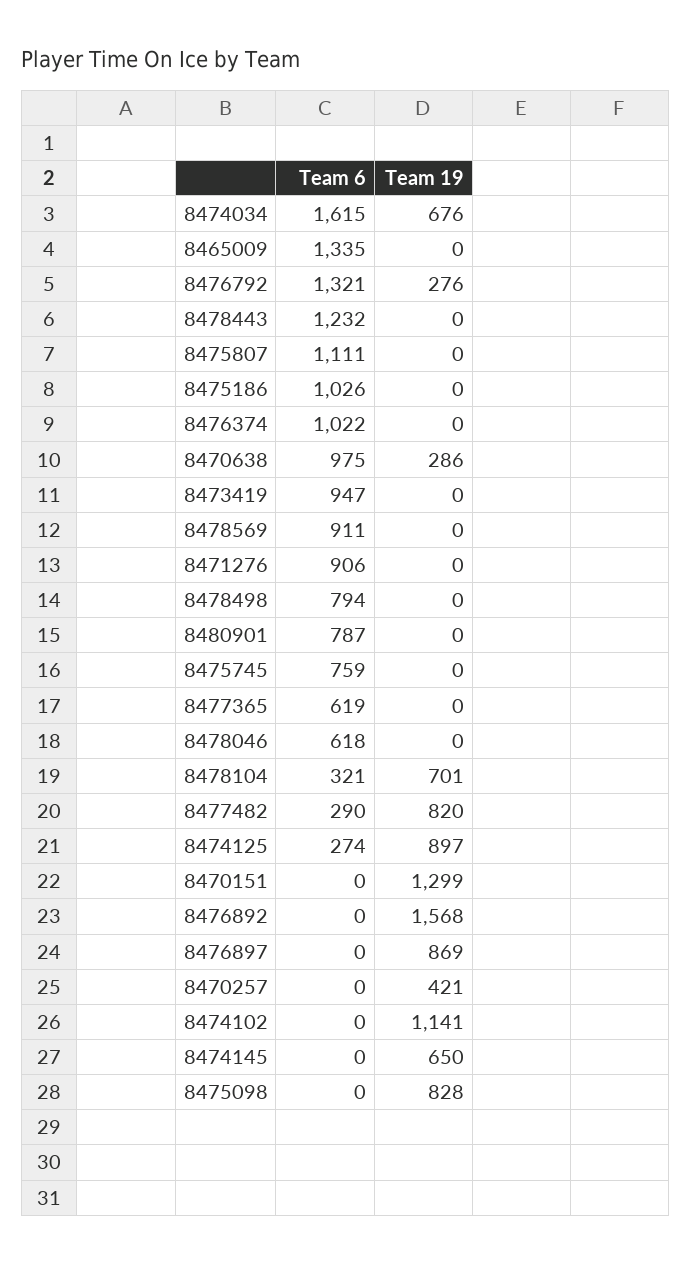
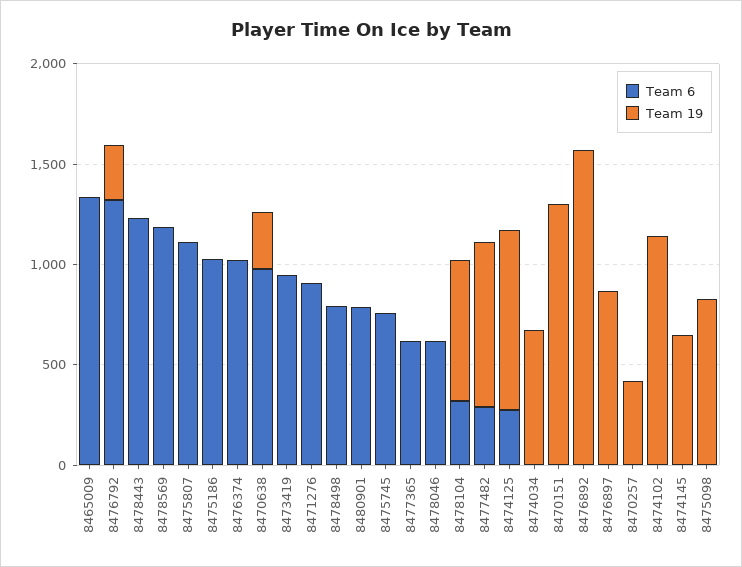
  {
    "Team 6": {
-     "8474034": 1615,
+     "8474034": 0,
      "8465009": 1335,
      "8476792": 1321,
      "8478443": 1232,
      "8475807": 1111,
      "8475186": 1026,
      "8476374": 1022,
      "8470638": 975,
      "8473419": 947,
-     "8478569": 911,
+     "8478569": 1200,
      "8471276": 906,
      "8478498": 794,
      "8480901": 787,
      "8475745": 759,
      "8477365": 619,
      "8478046": 618,
      "8478104": 321,
      "8477482": 290,
      "8474125": 274,
      "8470151": 0,
      "8476892": 0,
      "8476897": 0,
      "8470257": 0,
      "8474102": 0,
      "8474145": 0,
      "8475098": 0
    },
    "Team 19": {
      "8474034": 676,
      "8465009": 0,
      "8476792": 276,
      "8478443": 0,
      "8475807": 0,
      "8475186": 0,
      "8476374": 0,
      "8470638": 286,
      "8473419": 0,
      "8478569": 0,
      "8471276": 0,
      "8478498": 0,
      "8480901": 0,
      "8475745": 0,
      "8477365": 0,
      "8478046": 0,
      "8478104": 701,
      "8477482": 820,
      "8474125": 897,
      "8470151": 1299,
      "8476892": 1568,
      "8476897": 869,
      "8470257": 421,
      "8474102": 1141,
      "8474145": 650,
      "8475098": 828
    }
  }

